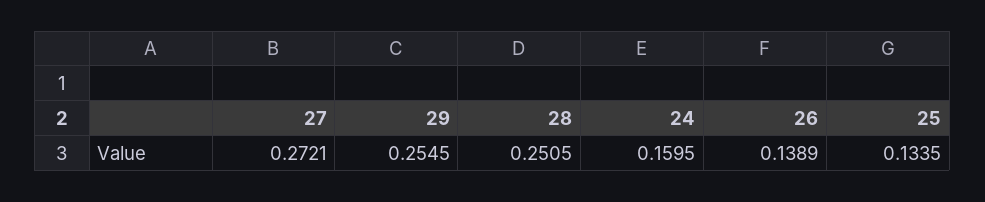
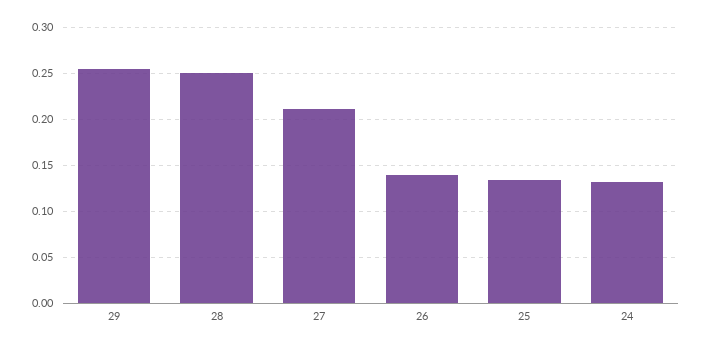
  {
-   "27": 0.2721,
+   "27": 0.21,
    "29": 0.2545,
    "28": 0.2505,
-   "24": 0.1595,
+   "24": 0.13,
    "26": 0.1389,
    "25": 0.1335
  }

